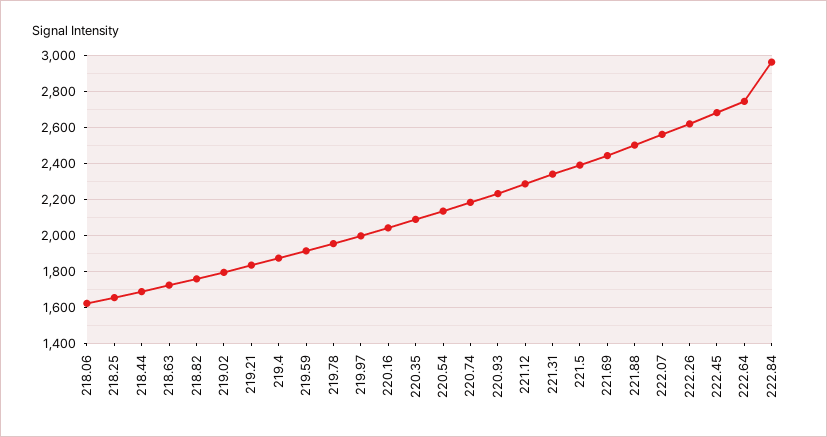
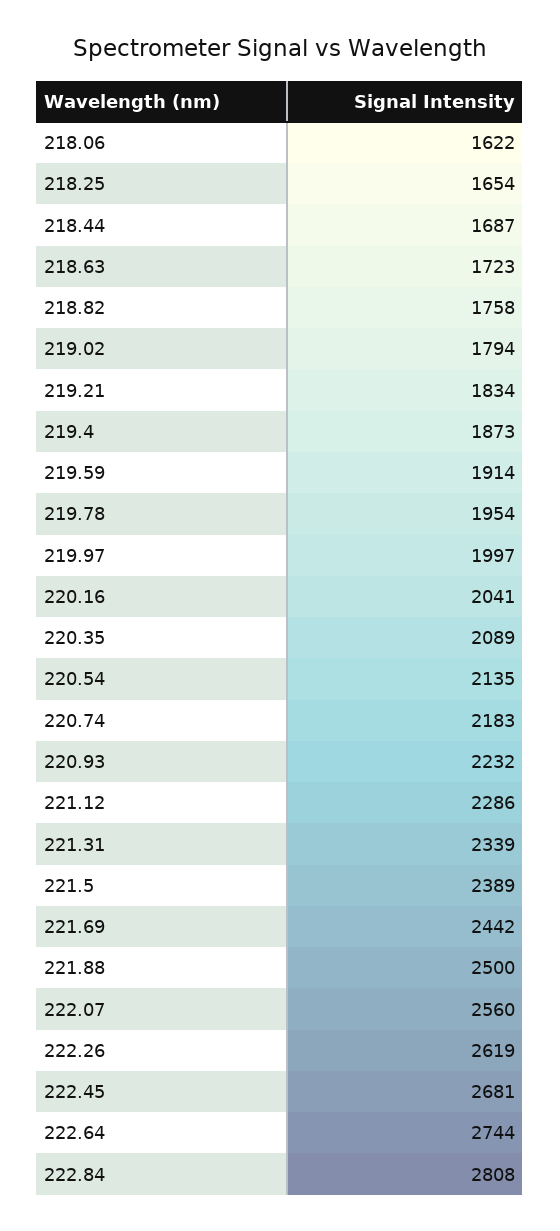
  {
    "218.06": 1622,
    "218.25": 1654,
    "218.44": 1687,
    "218.63": 1723,
    "218.82": 1758,
    "219.02": 1794,
    "219.21": 1834,
    "219.4": 1873,
    "219.59": 1914,
    "219.78": 1954,
    "219.97": 1997,
    "220.16": 2041,
    "220.35": 2089,
    "220.54": 2135,
    "220.74": 2183,
    "220.93": 2232,
    "221.12": 2286,
    "221.31": 2339,
    "221.5": 2389,
    "221.69": 2442,
    "221.88": 2500,
    "222.07": 2560,
    "222.26": 2619,
    "222.45": 2681,
    "222.64": 2744,
-   "222.84": 2950
+   "222.84": 2808
  }

